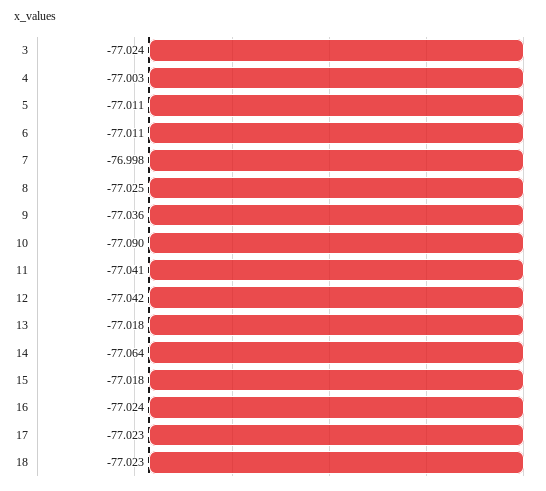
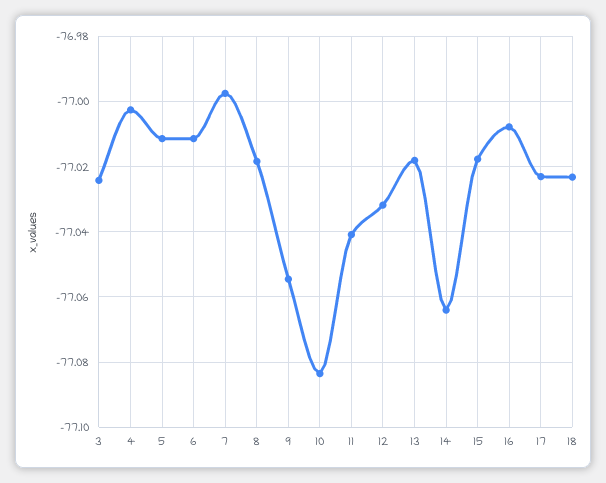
  {
    "3": -77.024,
    "4": -77.003,
    "5": -77.011,
    "6": -77.011,
    "7": -76.998,
-   "8": -77.025,
+   "8": -77.018,
-   "9": -77.036,
+   "9": -77.054,
-   "10": -77.09,
+   "10": -77.084,
    "11": -77.041,
-   "12": -77.042,
+   "12": -77.032,
    "13": -77.018,
    "14": -77.064,
    "15": -77.018,
-   "16": -77.024,
+   "16": -77.008,
    "17": -77.023,
    "18": -77.023
  }

